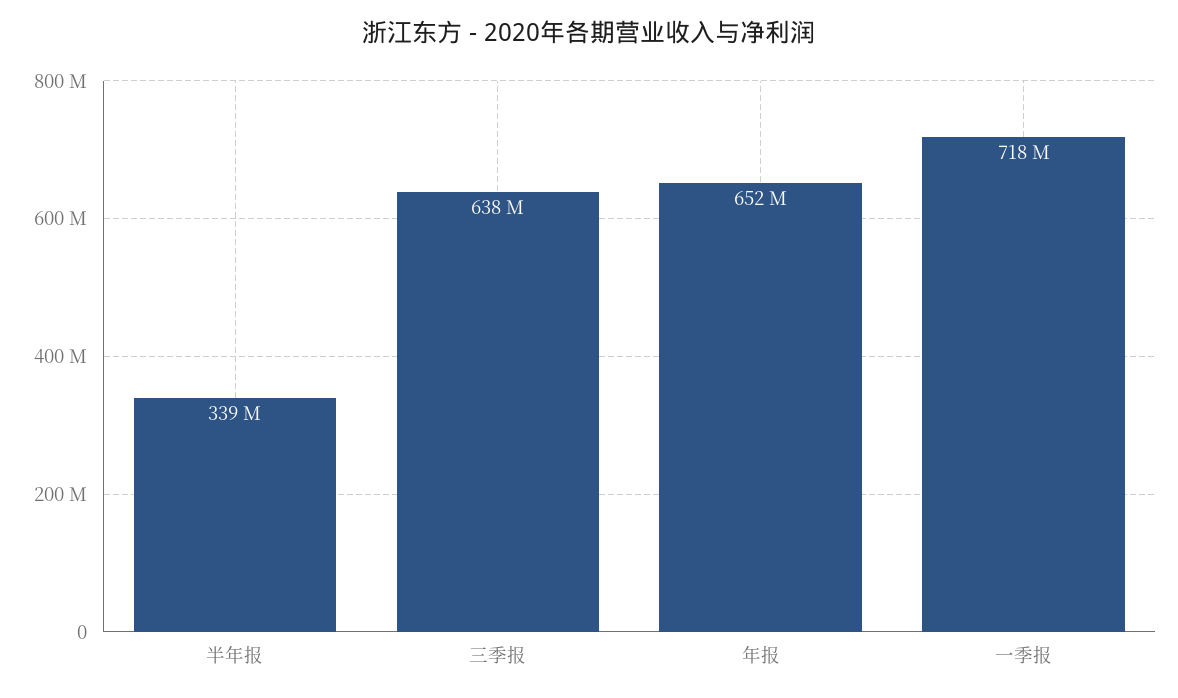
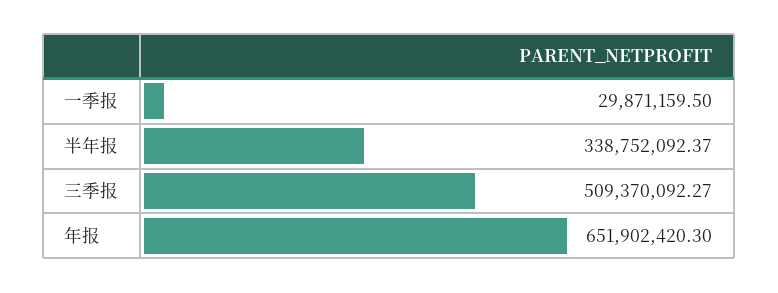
  {
    "半年报": 338752092.37,
-   "三季报": 638000000,
+   "三季报": 509370092.27,
    "年报": 651902420.3,
-   "一季报": 718000000
+   "一季报": 29871159.5
  }

